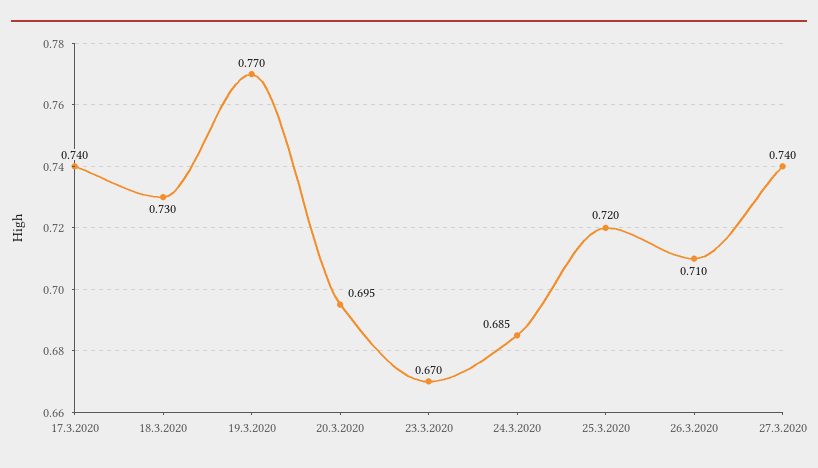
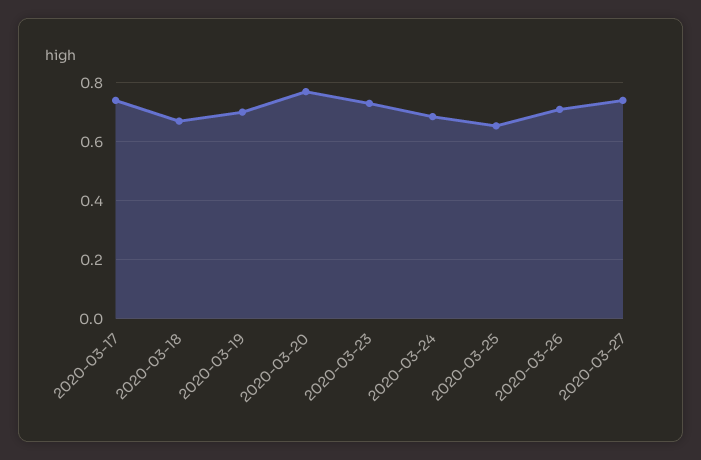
  {
    "17.3.2020": 0.74,
-   "18.3.2020": 0.73,
+   "18.3.2020": 0.675,
-   "19.3.2020": 0.77,
+   "19.3.2020": 0.7,
-   "20.3.2020": 0.695,
+   "20.3.2020": 0.775,
-   "23.3.2020": 0.67,
+   "23.3.2020": 0.725,
    "24.3.2020": 0.685,
-   "25.3.2020": 0.72,
+   "25.3.2020": 0.65,
    "26.3.2020": 0.71,
    "27.3.2020": 0.74
  }

